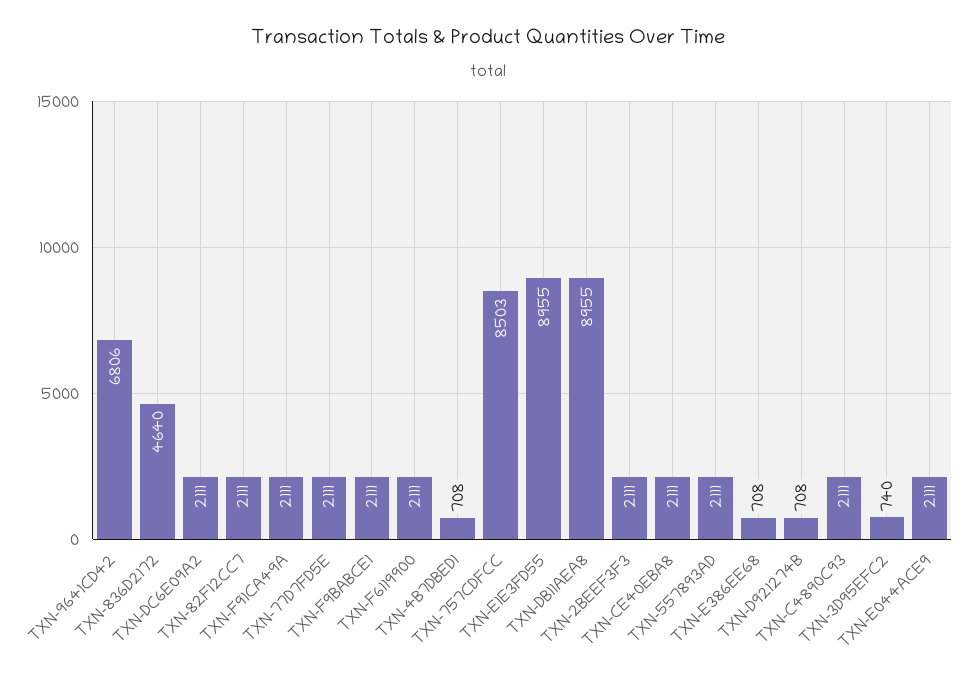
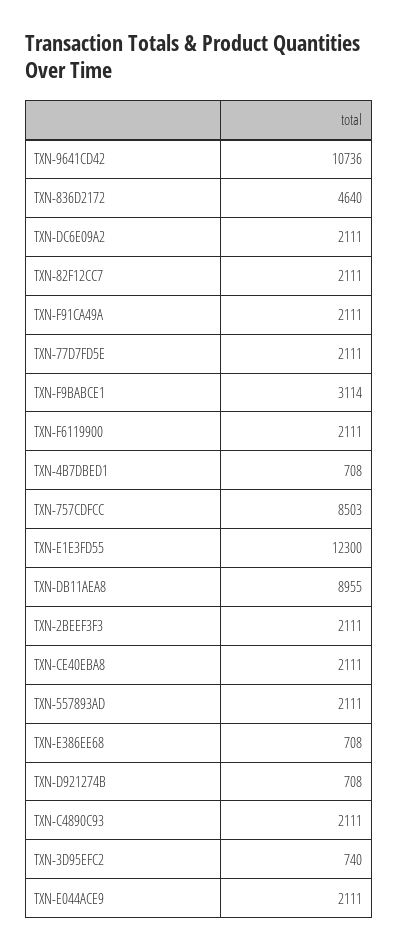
  {
-   "TXN-9641CD42": 6806,
+   "TXN-9641CD42": 10736,
    "TXN-836D2172": 4640,
    "TXN-DC6E09A2": 2111,
    "TXN-82F12CC7": 2111,
    "TXN-F91CA49A": 2111,
    "TXN-77D7FD5E": 2111,
-   "TXN-F9BABCE1": 2111,
+   "TXN-F9BABCE1": 3114,
    "TXN-F6119900": 2111,
    "TXN-4B7DBED1": 708,
    "TXN-757CDFCC": 8503,
-   "TXN-E1E3FD55": 8955,
+   "TXN-E1E3FD55": 12300,
    "TXN-DB11AEA8": 8955,
    "TXN-2BEEF3F3": 2111,
    "TXN-CE40EBA8": 2111,
    "TXN-557893AD": 2111,
    "TXN-E386EE68": 708,
    "TXN-D921274B": 708,
    "TXN-C4890C93": 2111,
    "TXN-3D95EFC2": 740,
    "TXN-E044ACE9": 2111
  }

